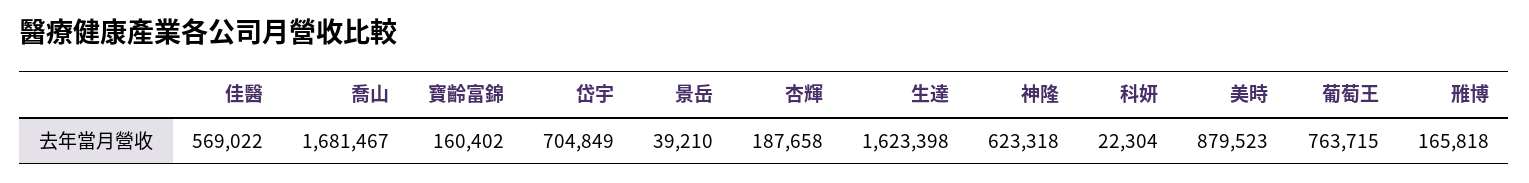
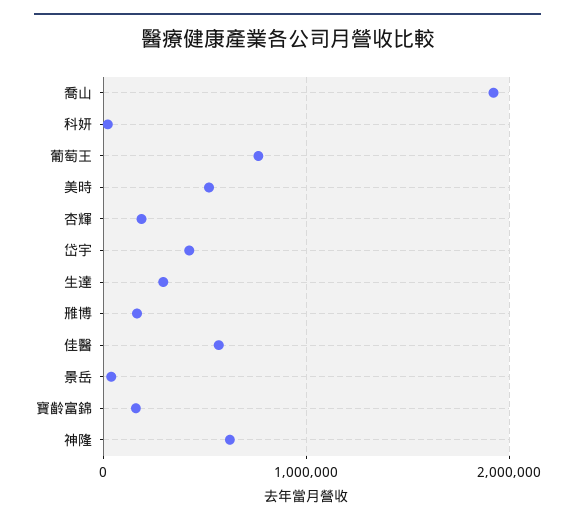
  {
    "佳醫": 569022,
-   "喬山": 1681467,
+   "喬山": 1900000,
    "寶齡富錦": 160402,
-   "岱宇": 704849,
+   "岱宇": 400000,
    "景岳": 39210,
    "杏輝": 187658,
-   "生達": 1623398,
+   "生達": 300000,
    "神隆": 623318,
    "科妍": 22304,
-   "美時": 879523,
+   "美時": 500000,
    "葡萄王": 763715,
    "雃博": 165818
  }

